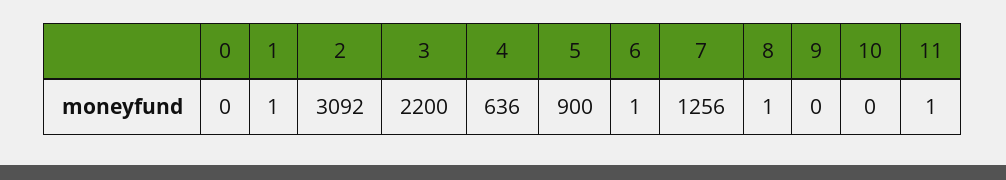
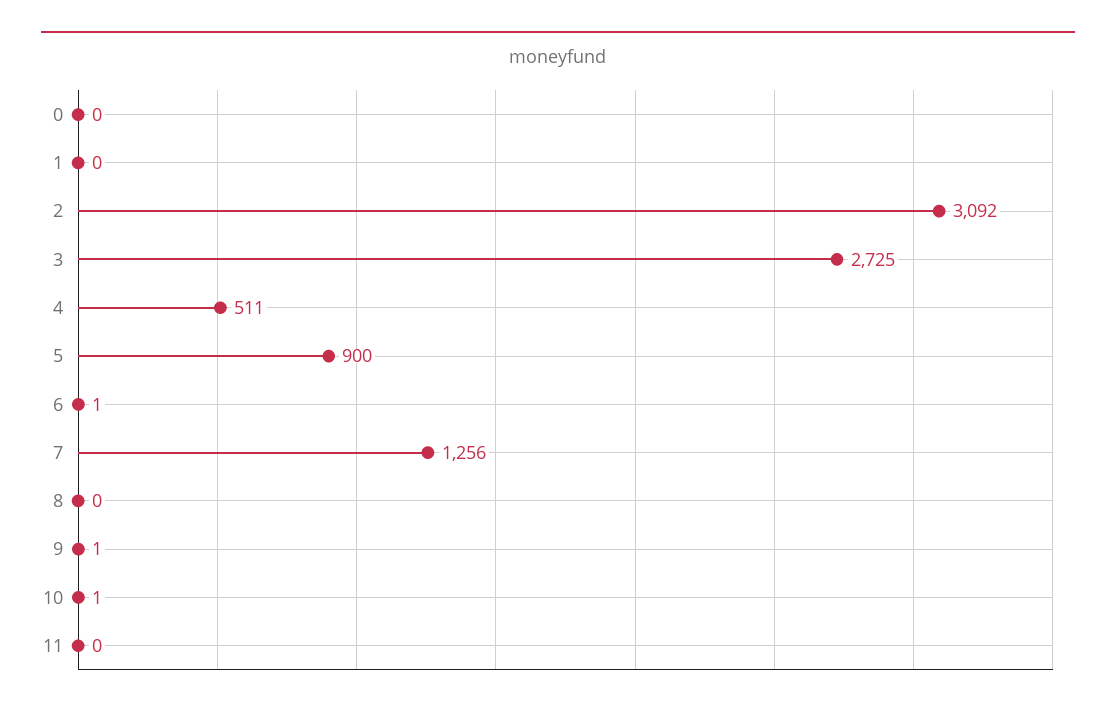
  {
    "0": 0,
-   "1": 1,
+   "1": 0,
    "2": 3092,
-   "3": 2200,
+   "3": 2725,
-   "4": 636,
+   "4": 511,
    "5": 900,
    "6": 1,
    "7": 1256,
-   "8": 1,
+   "8": 0,
-   "9": 0,
+   "9": 1,
-   "10": 0,
+   "10": 1,
-   "11": 1
+   "11": 0
  }

